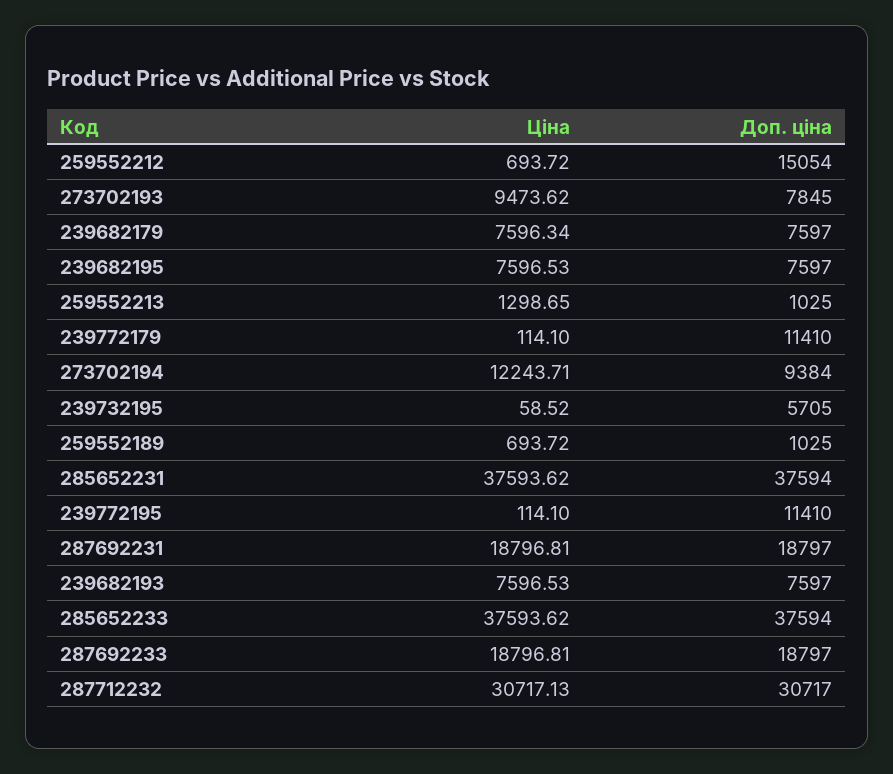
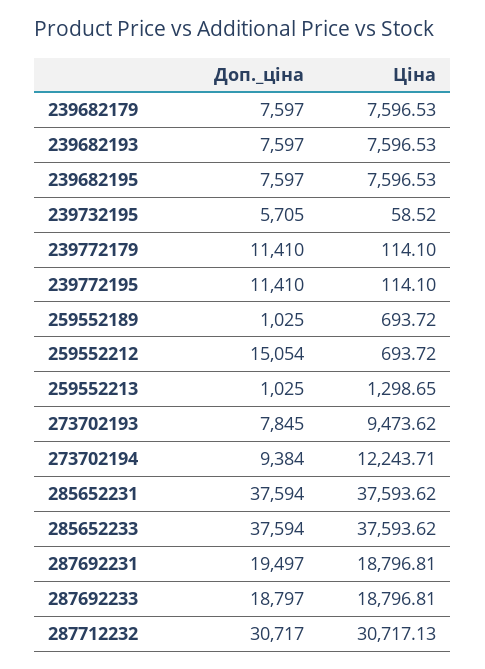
  {
    "Ціна": {
      "259552212": 693.72,
      "273702193": 9473.62,
-     "239682179": 7596.34,
+     "239682179": 7596.53,
      "239682195": 7596.53,
      "259552213": 1298.65,
      "239772179": 114.1,
      "273702194": 12243.71,
      "239732195": 58.52,
      "259552189": 693.72,
      "285652231": 37593.62,
      "239772195": 114.1,
      "287692231": 18796.81,
      "239682193": 7596.53,
      "285652233": 37593.62,
      "287692233": 18796.81,
      "287712232": 30717.13
    },
    "Доп. ціна": {
      "259552212": 15054,
      "273702193": 7845,
      "239682179": 7597,
      "239682195": 7597,
      "259552213": 1025,
      "239772179": 11410,
      "273702194": 9384,
      "239732195": 5705,
      "259552189": 1025,
      "285652231": 37594,
      "239772195": 11410,
-     "287692231": 18797,
+     "287692231": 19497,
      "239682193": 7597,
      "285652233": 37594,
      "287692233": 18797,
      "287712232": 30717
    }
  }

